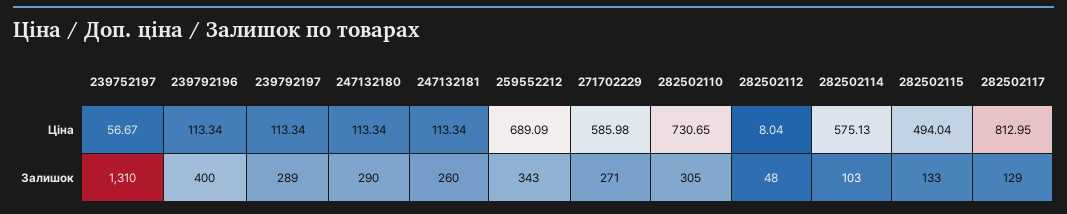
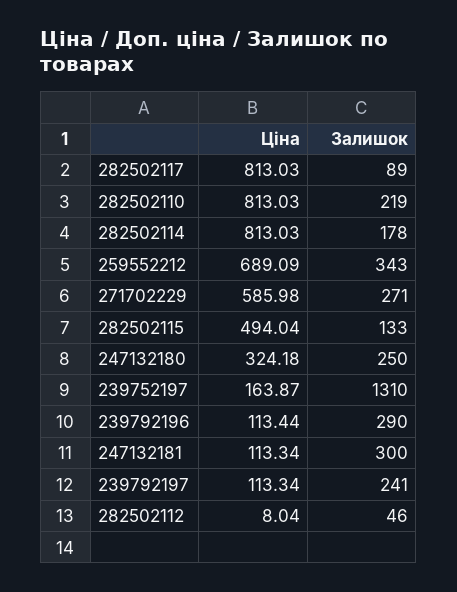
  {
    "239752197": {
-     "Ціна": 56.67,
+     "Ціна": 163.87,
      "Залишок": 1310
    },
    "239792196": {
-     "Ціна": 113.34,
+     "Ціна": 113.44,
-     "Залишок": 400
+     "Залишок": 290
    },
    "239792197": {
      "Ціна": 113.34,
-     "Залишок": 289
+     "Залишок": 241
    },
    "247132180": {
-     "Ціна": 113.34,
+     "Ціна": 324.18,
-     "Залишок": 290
+     "Залишок": 250
    },
    "247132181": {
      "Ціна": 113.34,
-     "Залишок": 260
+     "Залишок": 300
    },
    "259552212": {
      "Ціна": 689.09,
      "Залишок": 343
    },
    "271702229": {
      "Ціна": 585.98,
      "Залишок": 271
    },
    "282502110": {
-     "Ціна": 730.65,
+     "Ціна": 813.03,
-     "Залишок": 305
+     "Залишок": 219
    },
    "282502112": {
      "Ціна": 8.04,
-     "Залишок": 48
+     "Залишок": 46
    },
    "282502114": {
-     "Ціна": 575.13,
+     "Ціна": 813.03,
-     "Залишок": 103
+     "Залишок": 178
    },
    "282502115": {
      "Ціна": 494.04,
      "Залишок": 133
    },
    "282502117": {
-     "Ціна": 812.95,
+     "Ціна": 813.03,
-     "Залишок": 129
+     "Залишок": 89
    }
  }

